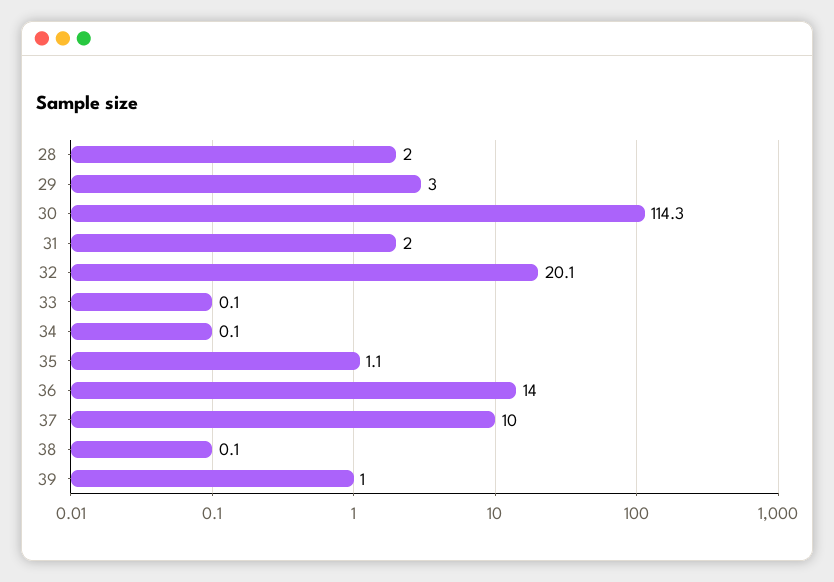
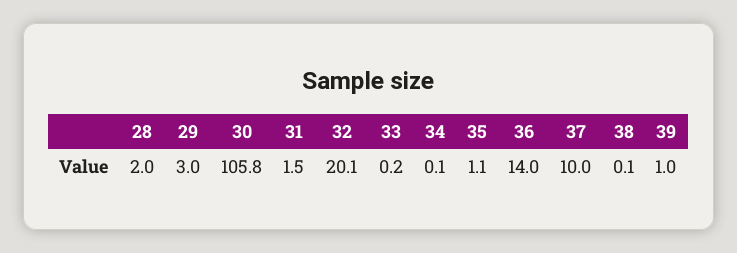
  {
    "28": 2,
    "29": 3,
-   "30": 114.3,
+   "30": 105.8,
-   "31": 2,
+   "31": 1.5,
    "32": 20.1,
-   "33": 0.1,
+   "33": 0.2,
    "34": 0.1,
    "35": 1.1,
    "36": 14,
    "37": 10,
    "38": 0.1,
    "39": 1
  }

